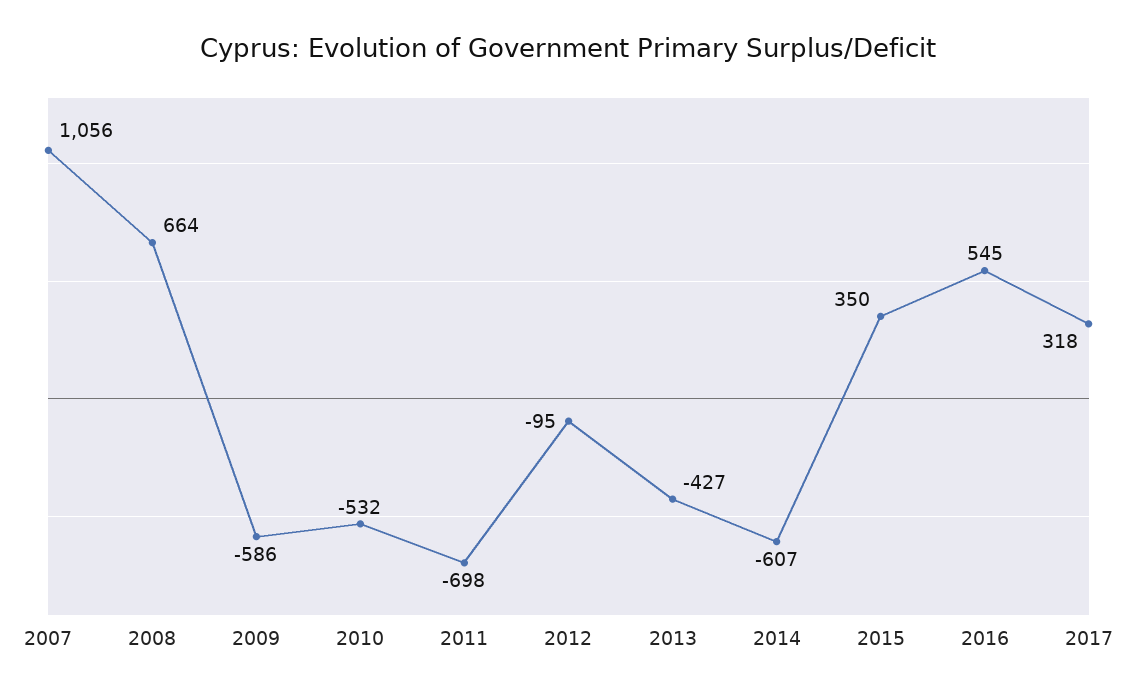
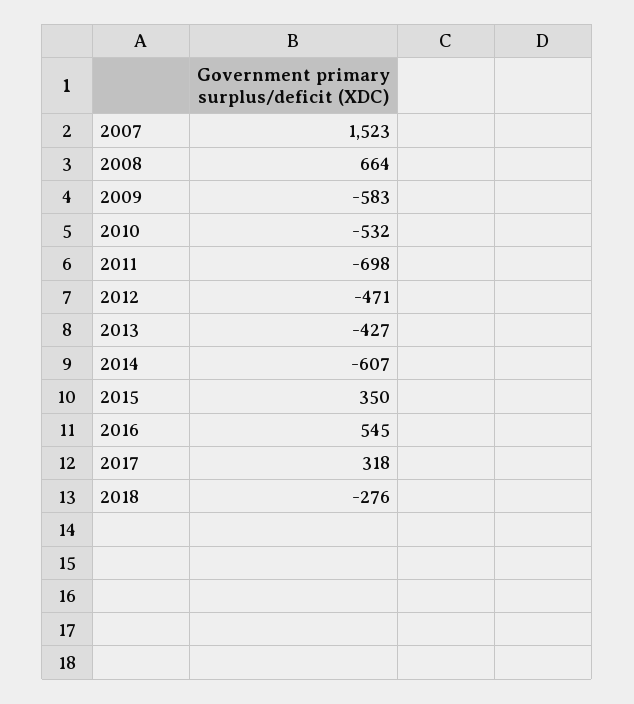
  {
-   "2007": 1056,
+   "2007": 1523,
    "2008": 664,
-   "2009": -586,
+   "2009": -583,
    "2010": -532,
    "2011": -698,
-   "2012": -95,
+   "2012": -471,
    "2013": -427,
    "2014": -607,
    "2015": 350,
    "2016": 545,
-   "2017": 318
+   "2017": 318,
+   "2018": -276
  }

